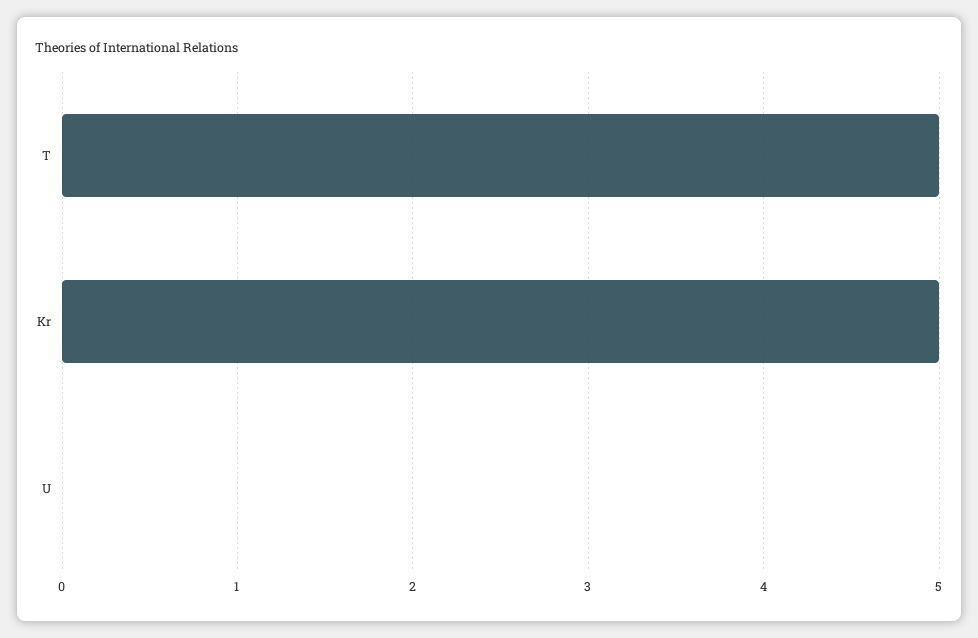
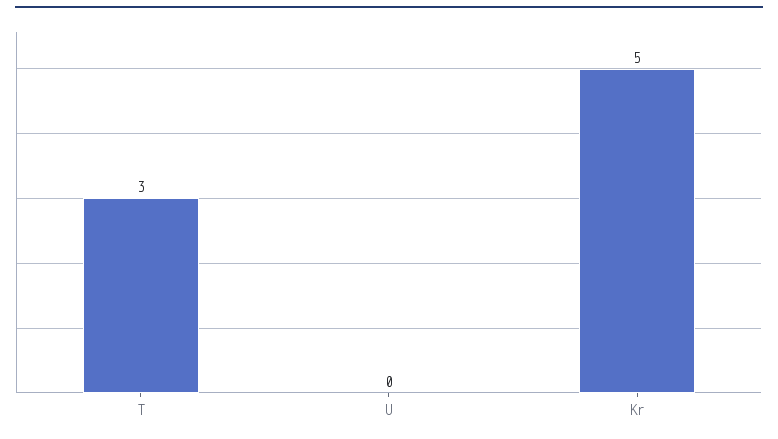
  {
-   "T": 5,
+   "T": 3,
    "Kr": 5,
    "U": 0
  }

